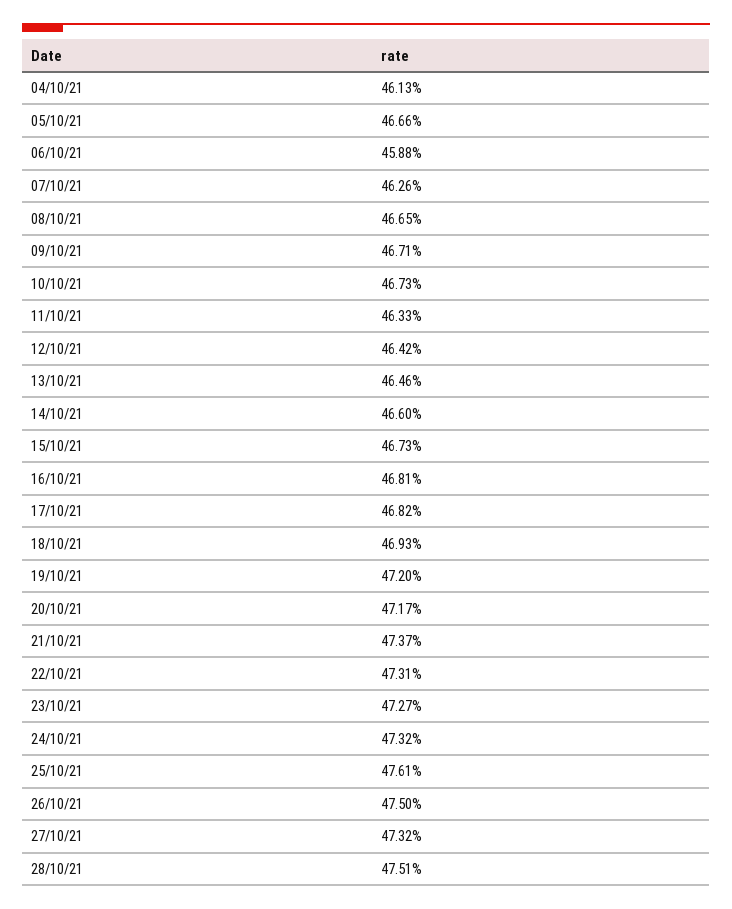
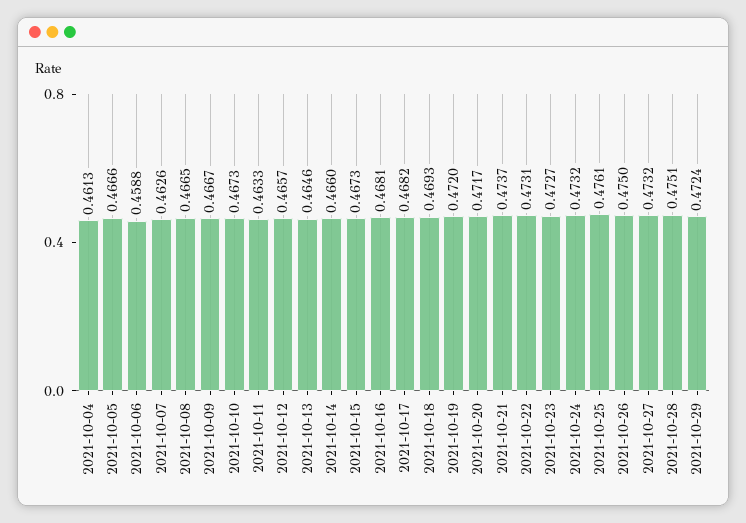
  {
    "04/10/21": 0.4613,
    "05/10/21": 0.4666,
    "06/10/21": 0.4588,
    "07/10/21": 0.4626,
    "08/10/21": 0.4665,
-   "09/10/21": 0.4671,
+   "09/10/21": 0.4667,
    "10/10/21": 0.4673,
    "11/10/21": 0.4633,
-   "12/10/21": 0.4642,
+   "12/10/21": 0.4657,
    "13/10/21": 0.4646,
    "14/10/21": 0.466,
    "15/10/21": 0.4673,
    "16/10/21": 0.4681,
    "17/10/21": 0.4682,
    "18/10/21": 0.4693,
    "19/10/21": 0.472,
    "20/10/21": 0.4717,
    "21/10/21": 0.4737,
    "22/10/21": 0.4731,
    "23/10/21": 0.4727,
    "24/10/21": 0.4732,
    "25/10/21": 0.4761,
    "26/10/21": 0.475,
    "27/10/21": 0.4732,
-   "28/10/21": 0.4751
+   "28/10/21": 0.4751,
+   "2021-10-29": 0.4724
  }

